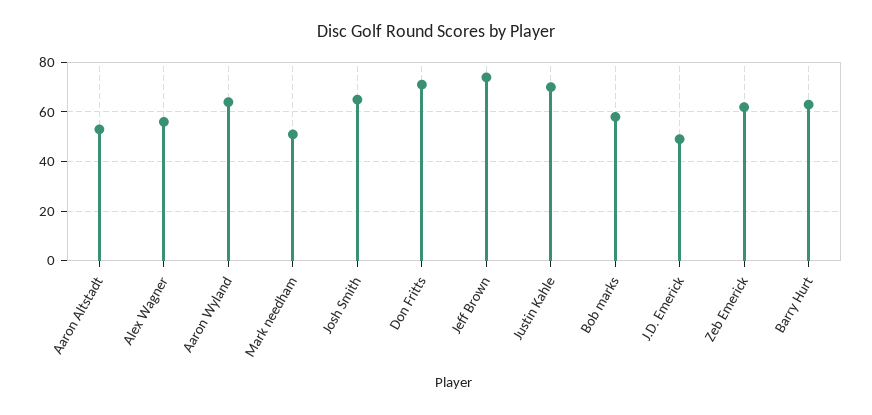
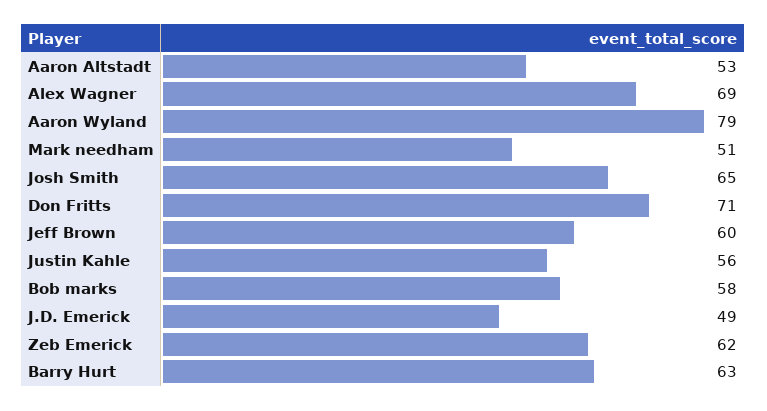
  {
    "Aaron Altstadt": 53,
-   "Alex Wagner": 55,
+   "Alex Wagner": 69,
-   "Aaron Wyland": 65,
+   "Aaron Wyland": 79,
    "Mark needham": 51,
    "Josh Smith": 65,
    "Don Fritts": 71,
-   "Jeff Brown": 75,
+   "Jeff Brown": 60,
-   "Justin Kahle": 70,
+   "Justin Kahle": 56,
    "Bob marks": 58,
    "J.D. Emerick": 49,
    "Zeb Emerick": 62,
    "Barry Hurt": 63
  }

